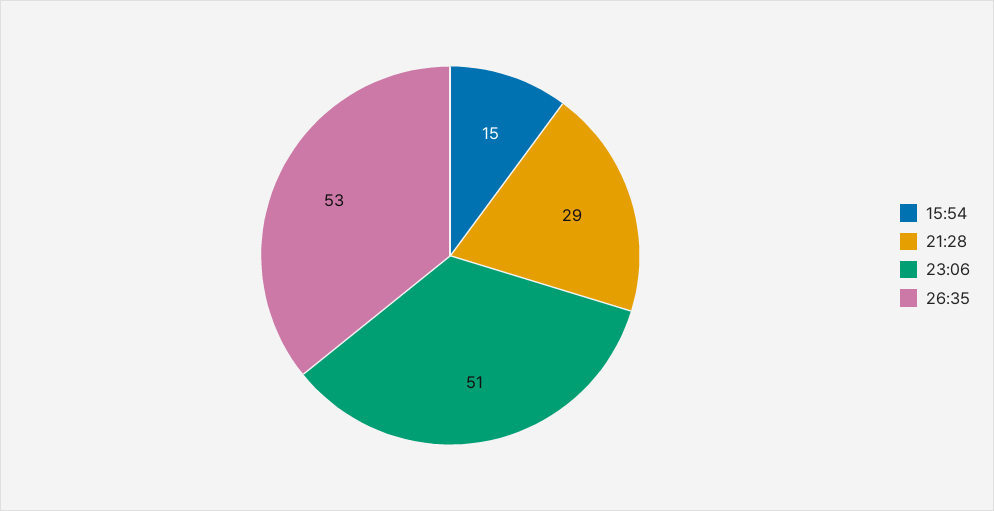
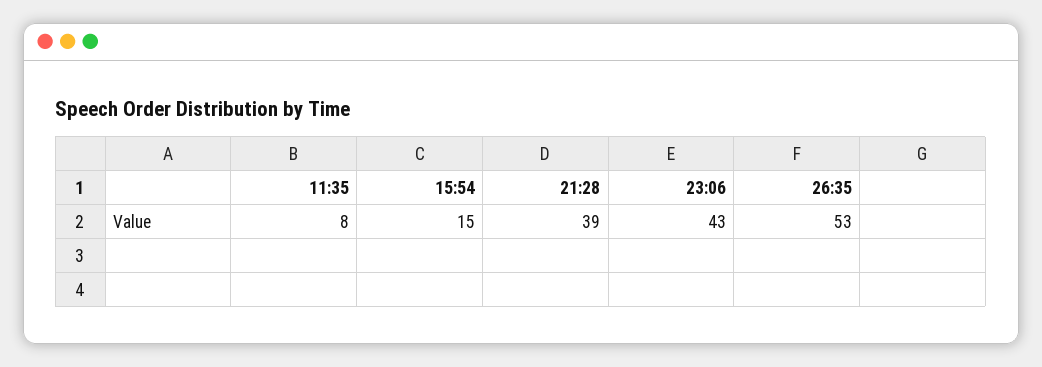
  {
    "15:54": 15,
-   "21:28": 29,
+   "21:28": 39,
-   "23:06": 51,
+   "23:06": 43,
-   "26:35": 53
+   "26:35": 53,
+   "11:35": 8
  }

